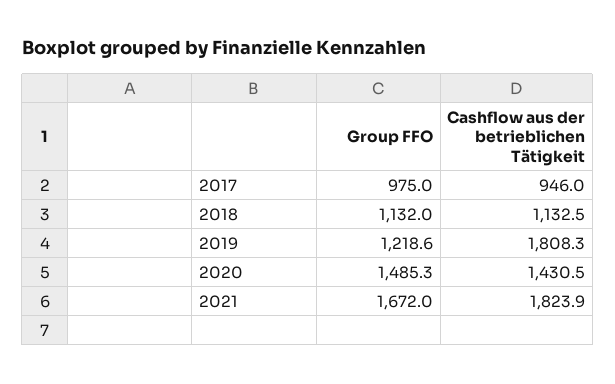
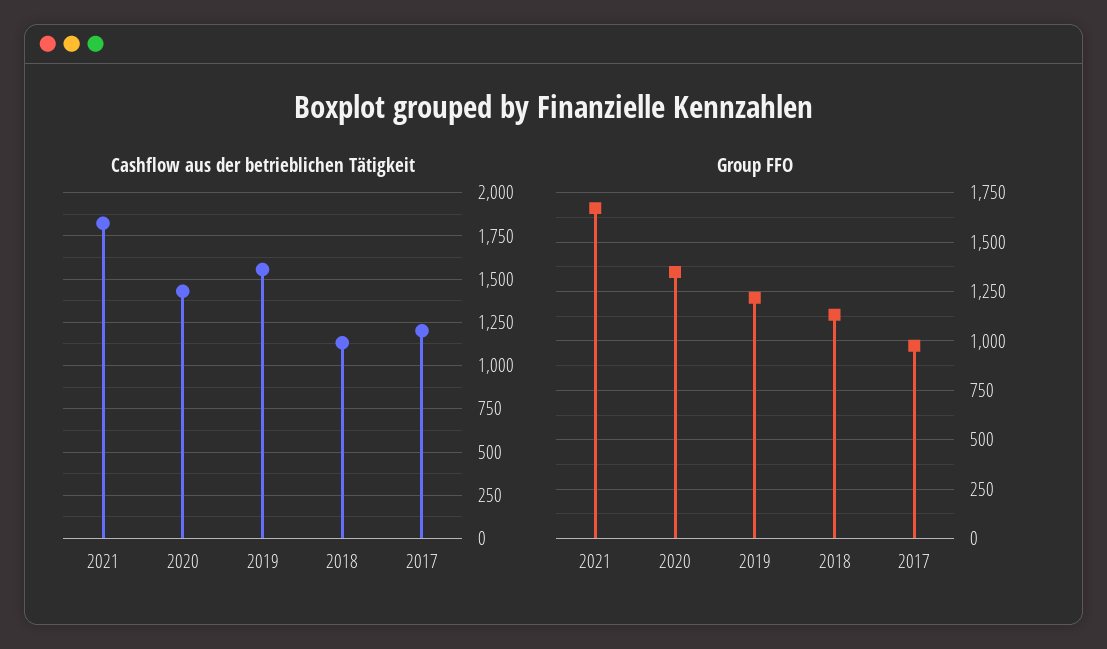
  {
    "Group FFO": {
      "2017": 975,
      "2018": 1132,
      "2019": 1218.6,
-     "2020": 1485.3,
+     "2020": 1350,
      "2021": 1672
    },
    "Cashflow aus der betrieblichen Tätigkeit": {
-     "2017": 946,
+     "2017": 1200,
      "2018": 1132.5,
-     "2019": 1808.3,
+     "2019": 1550,
      "2020": 1430.5,
      "2021": 1823.9
    }
  }

